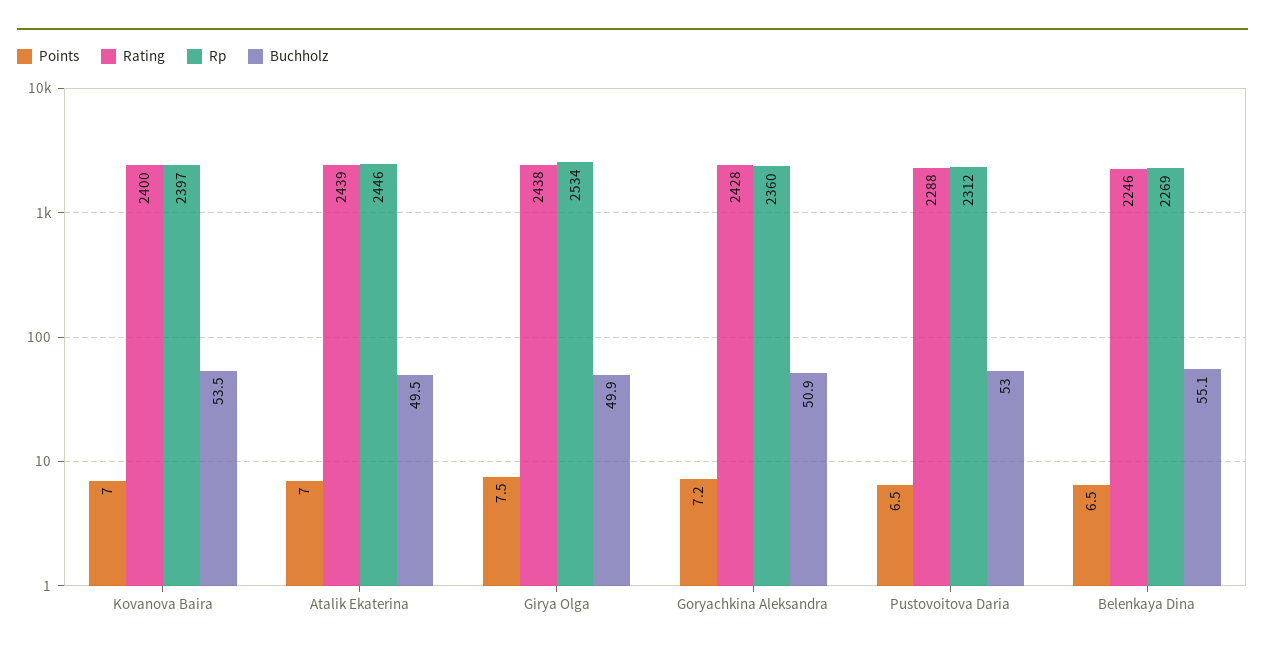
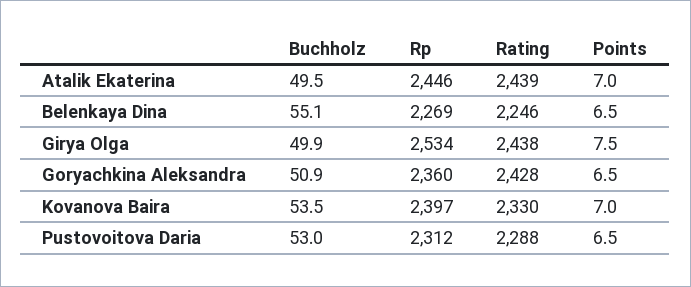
  {
    "Points": {
      "Kovanova Baira": 7,
      "Atalik Ekaterina": 7,
      "Girya Olga": 7.5,
-     "Goryachkina Aleksandra": 7.2,
+     "Goryachkina Aleksandra": 6.5,
      "Pustovoitova Daria": 6.5,
      "Belenkaya Dina": 6.5
    },
    "Rating": {
-     "Kovanova Baira": 2400,
+     "Kovanova Baira": 2330,
      "Atalik Ekaterina": 2439,
      "Girya Olga": 2438,
      "Goryachkina Aleksandra": 2428,
      "Pustovoitova Daria": 2288,
      "Belenkaya Dina": 2246
    },
    "Rp": {
      "Kovanova Baira": 2397,
      "Atalik Ekaterina": 2446,
      "Girya Olga": 2534,
      "Goryachkina Aleksandra": 2360,
      "Pustovoitova Daria": 2312,
      "Belenkaya Dina": 2269
    },
    "Buchholz": {
      "Kovanova Baira": 53.5,
      "Atalik Ekaterina": 49.5,
      "Girya Olga": 49.9,
      "Goryachkina Aleksandra": 50.9,
      "Pustovoitova Daria": 53,
      "Belenkaya Dina": 55.1
    }
  }

